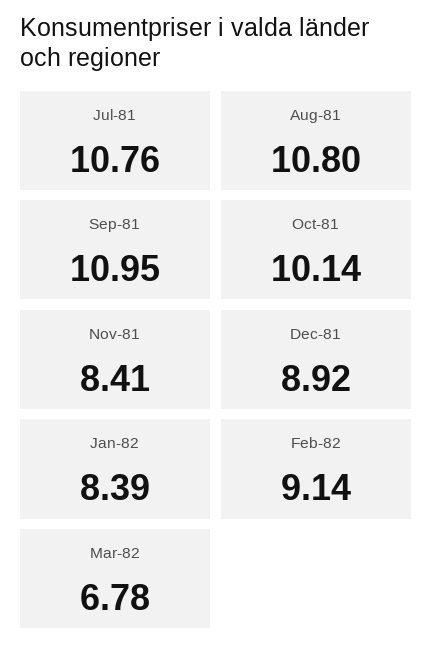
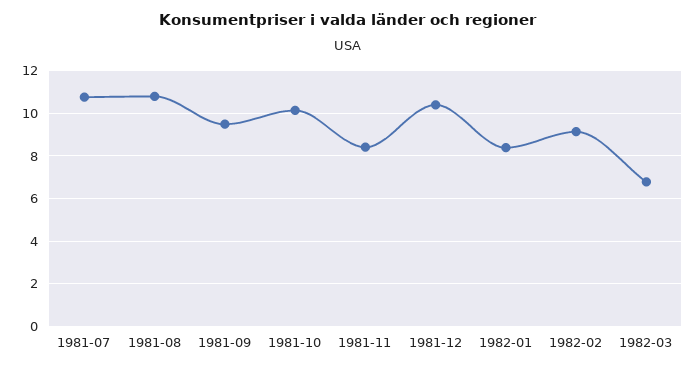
  {
    "Jul-81": 10.76,
    "Aug-81": 10.8,
-   "Sep-81": 10.95,
+   "Sep-81": 9.5,
    "Oct-81": 10.14,
    "Nov-81": 8.41,
-   "Dec-81": 8.92,
+   "Dec-81": 10.5,
    "Jan-82": 8.39,
    "Feb-82": 9.14,
    "Mar-82": 6.78
  }

